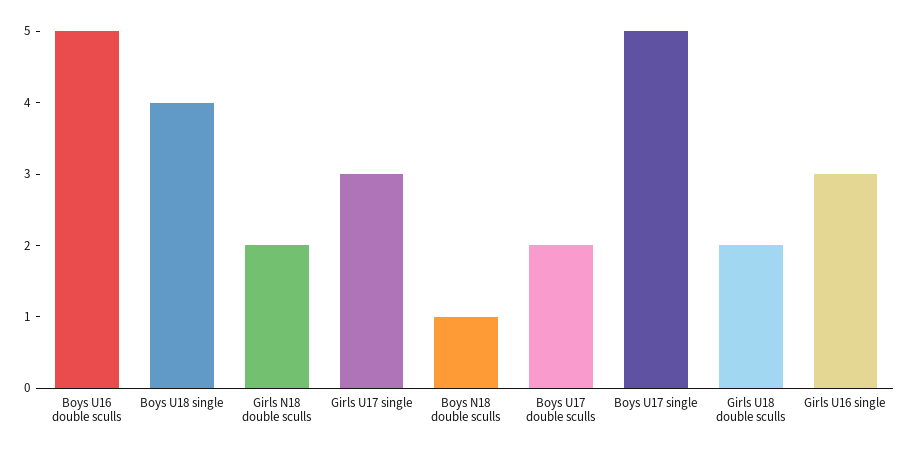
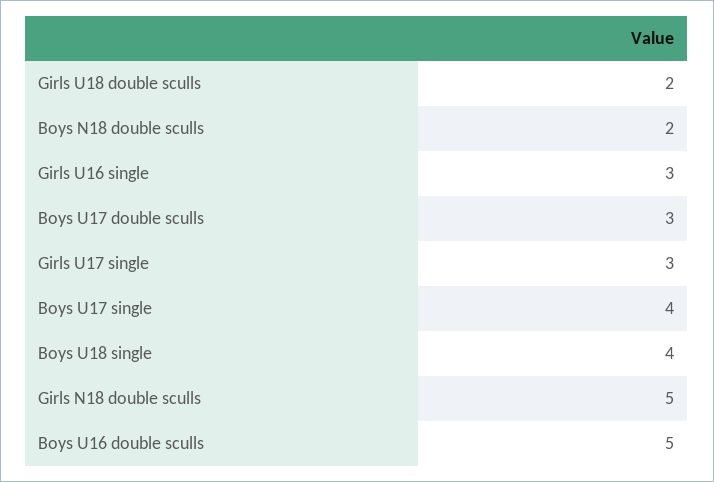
  {
    "Boys U16 double sculls": 5,
    "Boys U18 single": 4,
-   "Girls N18 double sculls": 2,
+   "Girls N18 double sculls": 5,
    "Girls U17 single": 3,
-   "Boys N18 double sculls": 1,
+   "Boys N18 double sculls": 2,
-   "Boys U17 double sculls": 2,
+   "Boys U17 double sculls": 3,
-   "Boys U17 single": 5,
+   "Boys U17 single": 4,
    "Girls U18 double sculls": 2,
    "Girls U16 single": 3
  }

